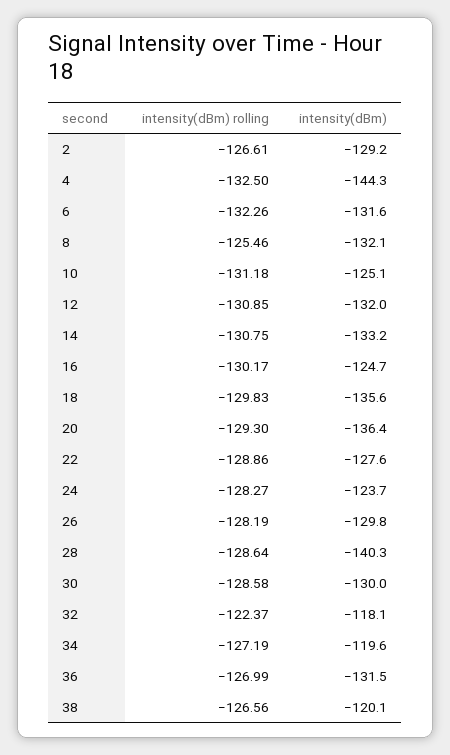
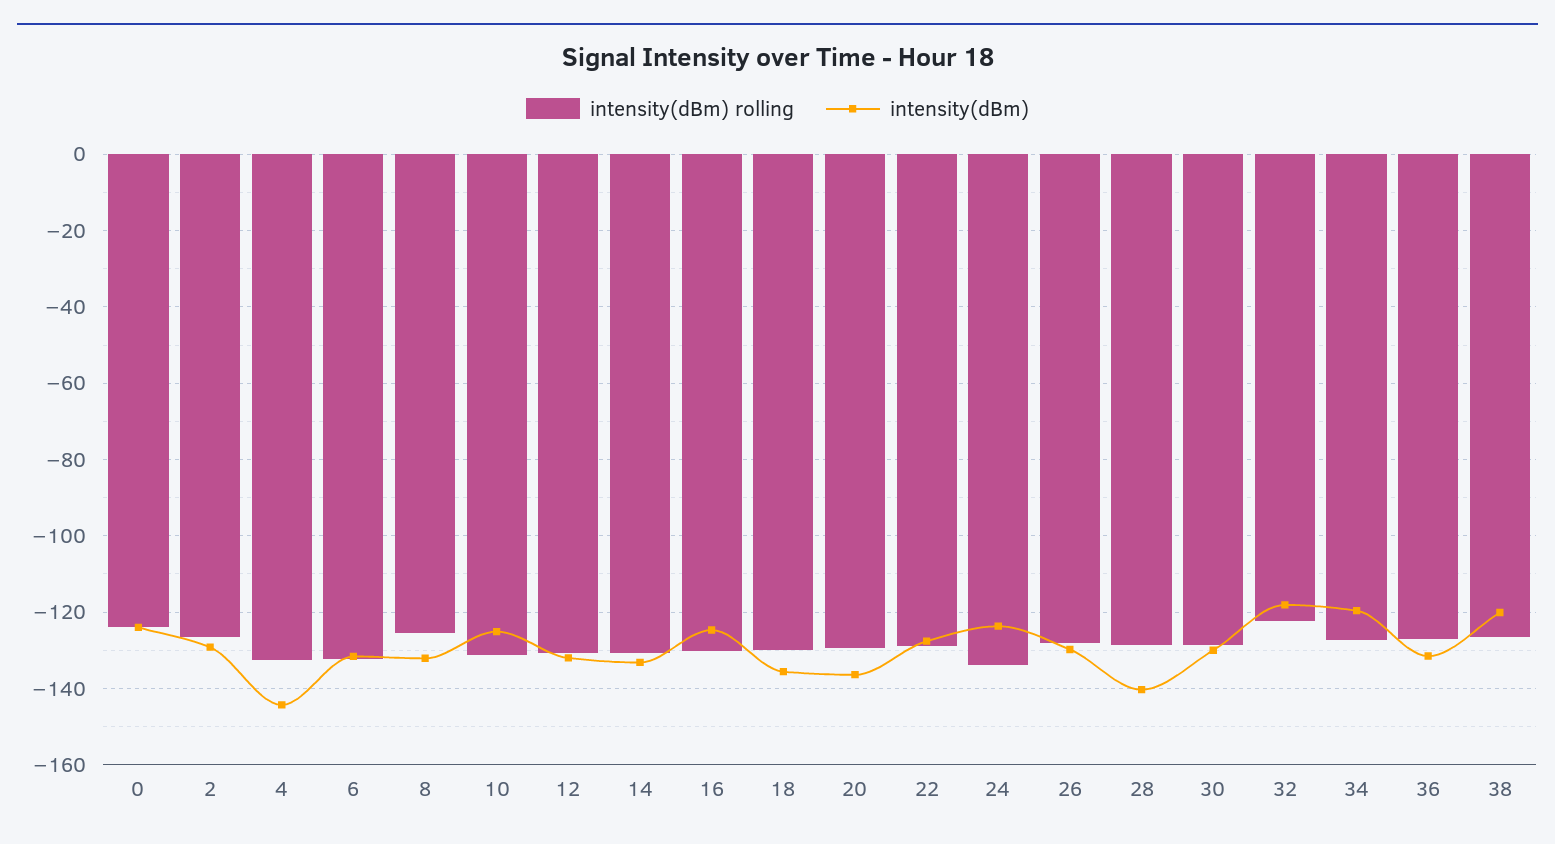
  {
    "intensity(dBm) rolling": {
      "2": -126.61,
      "4": -132.5,
      "6": -132.26,
      "8": -125.46,
      "10": -131.18,
      "12": -130.85,
      "14": -130.75,
      "16": -130.17,
      "18": -129.83,
      "20": -129.3,
      "22": -128.86,
-     "24": -128.27,
+     "24": -134,
      "26": -128.19,
      "28": -128.64,
      "30": -128.58,
      "32": -122.37,
      "34": -127.19,
      "36": -126.99,
-     "38": -126.56
+     "38": -126.56,
+     "0": -124
    },
    "intensity(dBm)": {
      "2": -129.2,
      "4": -144.3,
      "6": -131.6,
      "8": -132.1,
      "10": -125.1,
      "12": -132,
      "14": -133.2,
      "16": -124.7,
      "18": -135.6,
      "20": -136.4,
      "22": -127.6,
      "24": -123.7,
      "26": -129.8,
      "28": -140.3,
      "30": -130,
      "32": -118.1,
      "34": -119.6,
      "36": -131.5,
-     "38": -120.1
+     "38": -120.1,
+     "0": -124
    }
  }

